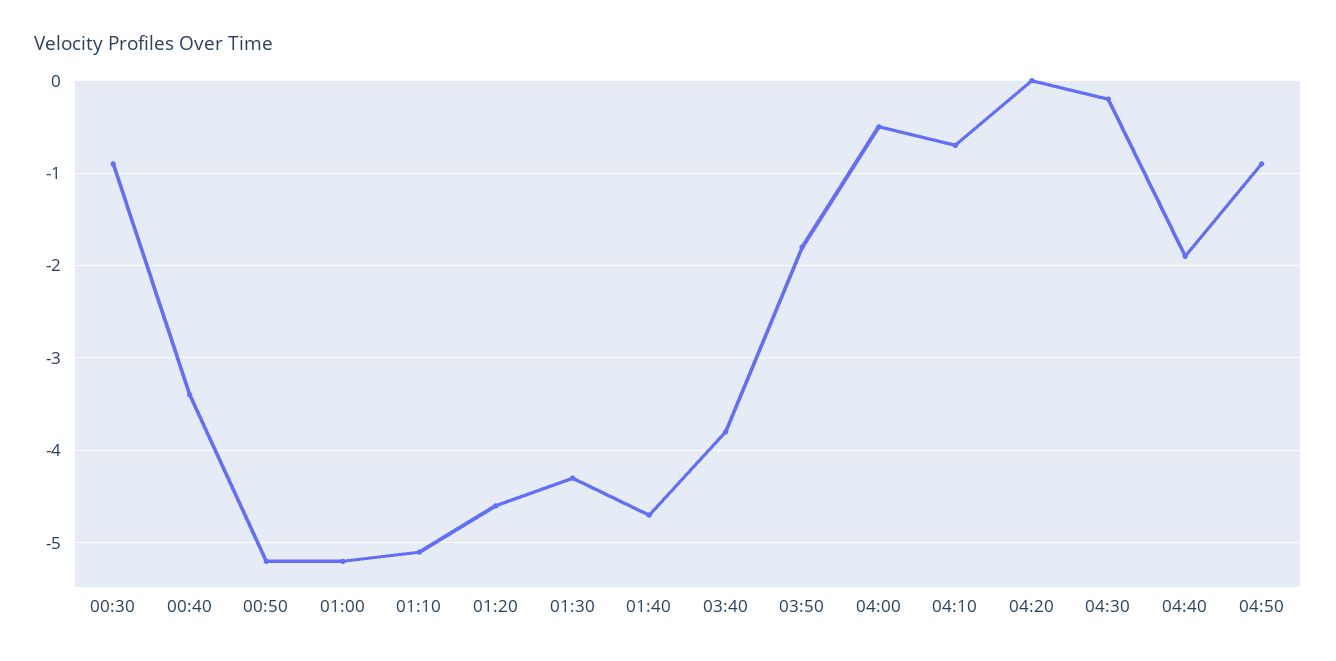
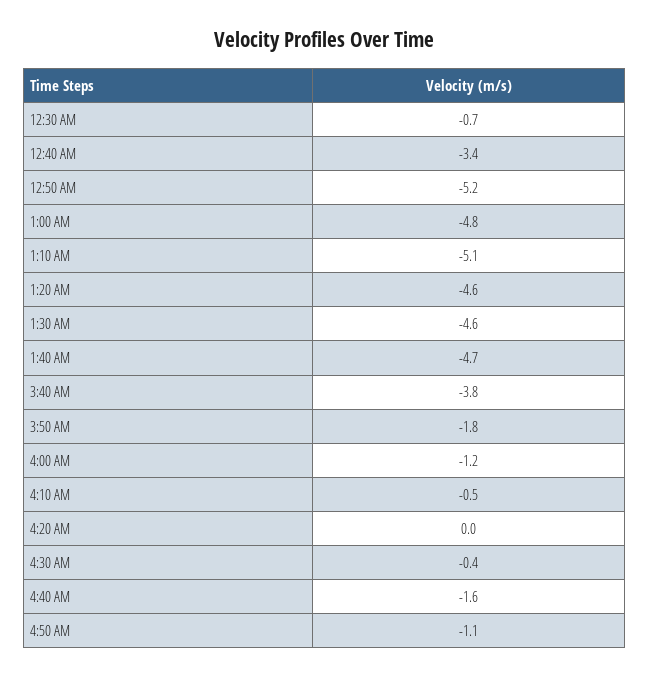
  {
-   "00:30": -0.9,
+   "00:30": -0.7,
    "00:40": -3.4,
    "00:50": -5.2,
-   "01:00": -5.2,
+   "01:00": -4.8,
    "01:10": -5.1,
    "01:20": -4.6,
-   "01:30": -4.3,
+   "01:30": -4.6,
    "01:40": -4.7,
    "03:40": -3.8,
    "03:50": -1.8,
-   "04:00": -0.5,
+   "04:00": -1.2,
-   "04:10": -0.7,
+   "04:10": -0.5,
    "04:20": 0,
-   "04:30": -0.2,
+   "04:30": -0.4,
-   "04:40": -1.9,
+   "04:40": -1.6,
-   "04:50": -0.9
+   "04:50": -1.1
  }

